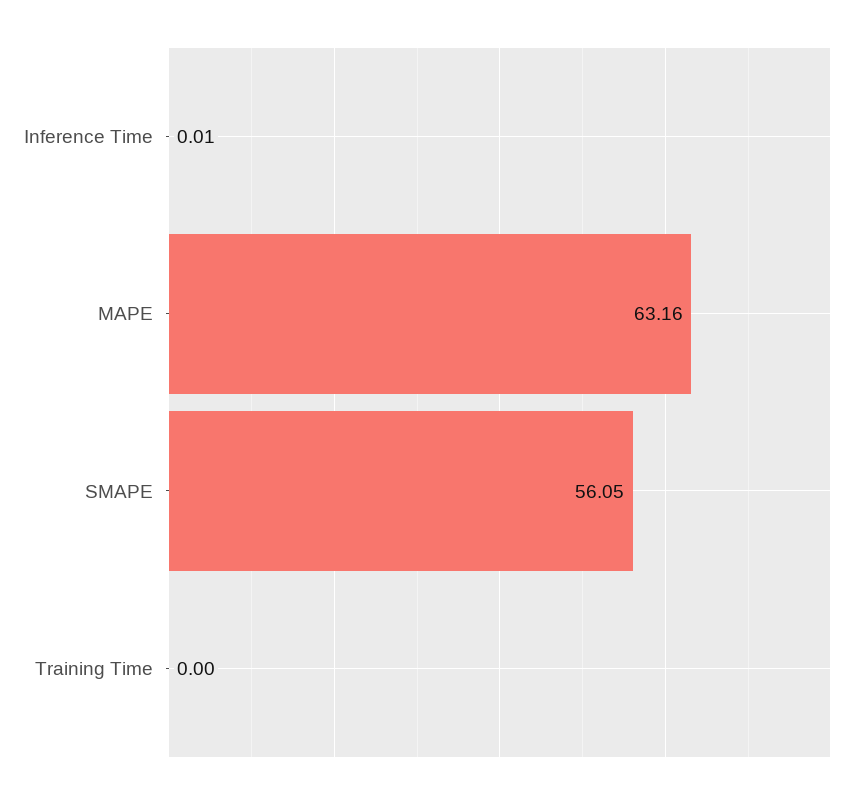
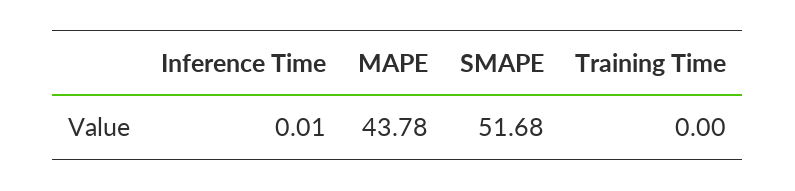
  {
    "Inference Time": 0.01,
-   "MAPE": 63.16,
+   "MAPE": 43.78,
-   "SMAPE": 56.05,
+   "SMAPE": 51.68,
    "Training Time": 0
  }

